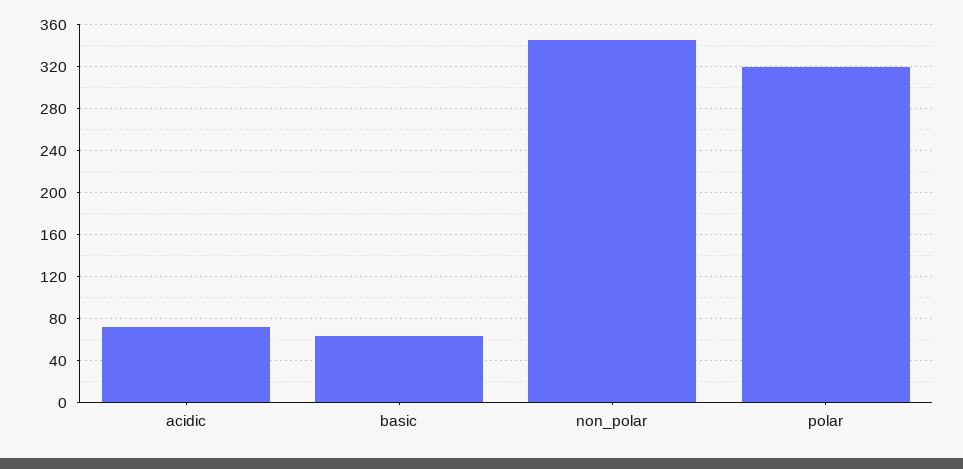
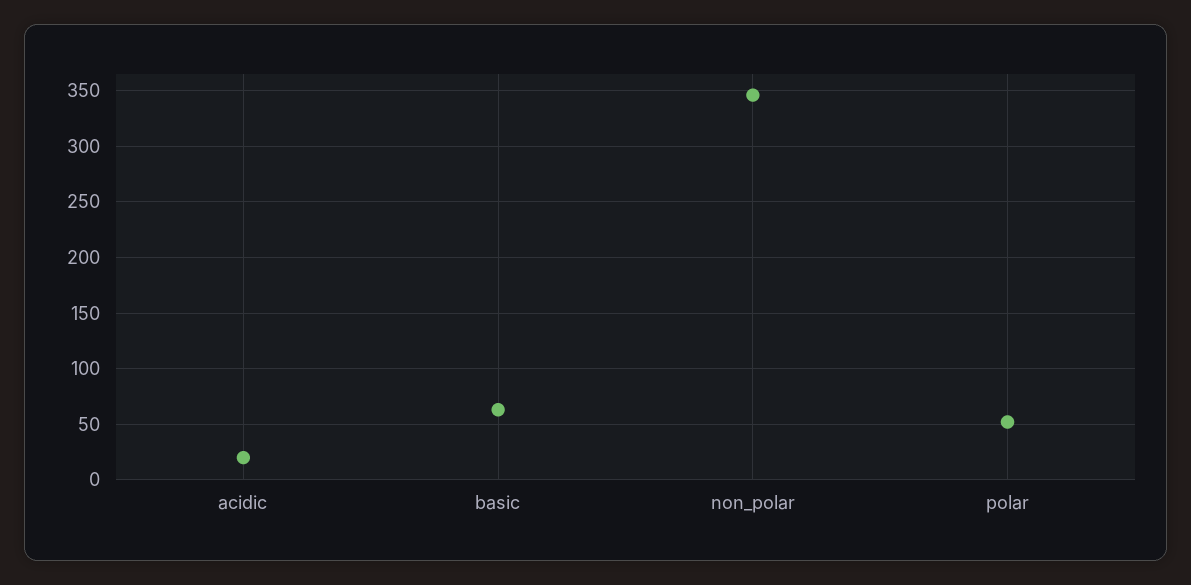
  {
-   "acidic": 70,
+   "acidic": 20,
    "basic": 60,
    "non_polar": 350,
-   "polar": 320
+   "polar": 50
  }

